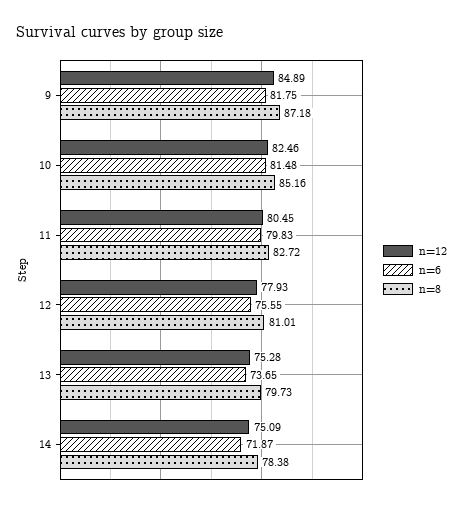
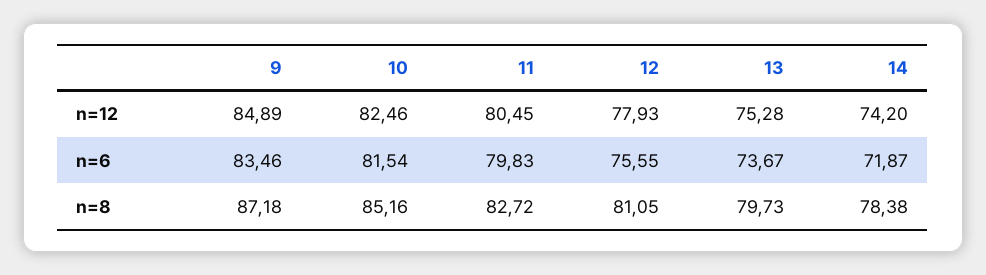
  {
    "n=12": {
      "9": 84.89,
      "10": 82.46,
      "11": 80.45,
      "12": 77.93,
      "13": 75.28,
-     "14": 75.09
+     "14": 74.2
    },
    "n=6": {
-     "9": 81.75,
+     "9": 83.46,
-     "10": 81.48,
+     "10": 81.54,
      "11": 79.83,
      "12": 75.55,
-     "13": 73.65,
+     "13": 73.67,
      "14": 71.87
    },
    "n=8": {
      "9": 87.18,
      "10": 85.16,
      "11": 82.72,
-     "12": 81.01,
+     "12": 81.05,
      "13": 79.73,
      "14": 78.38
    }
  }

